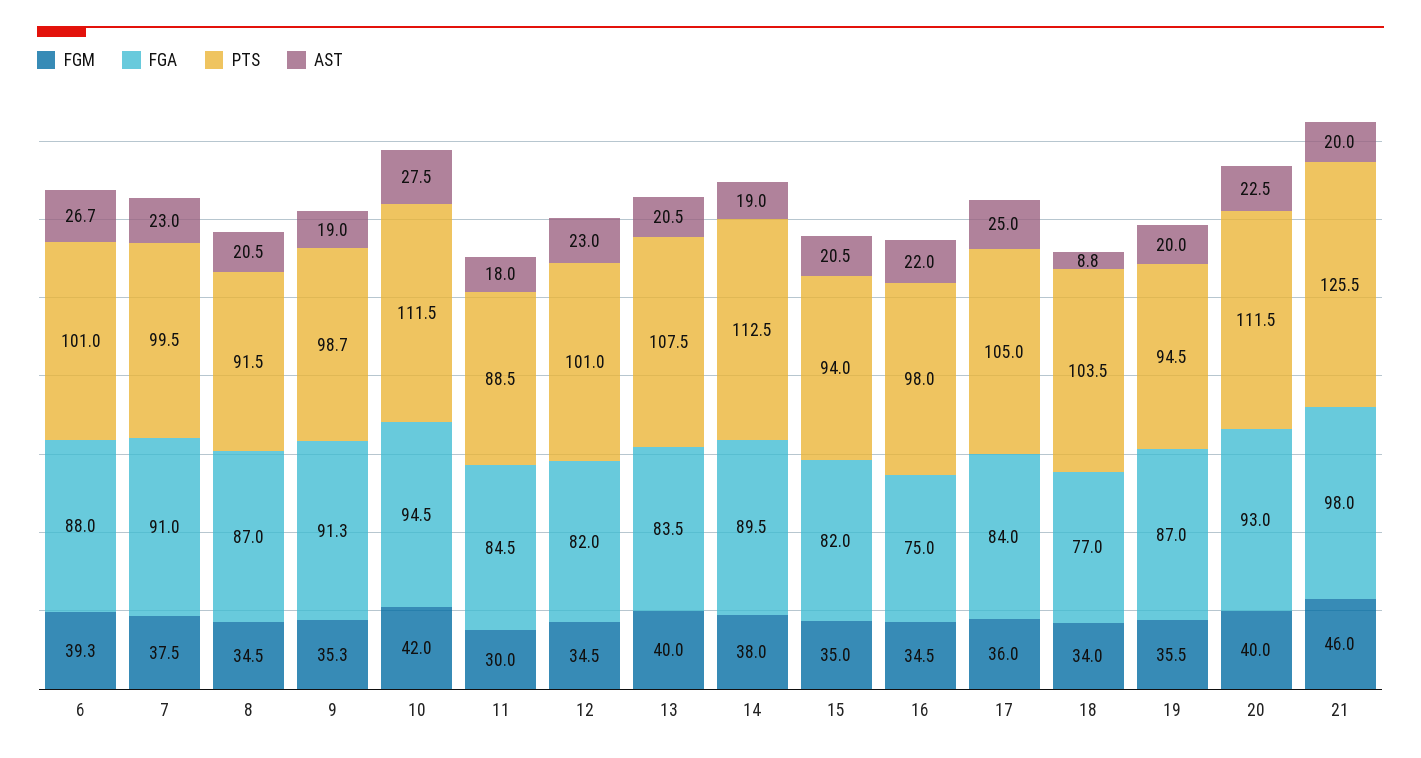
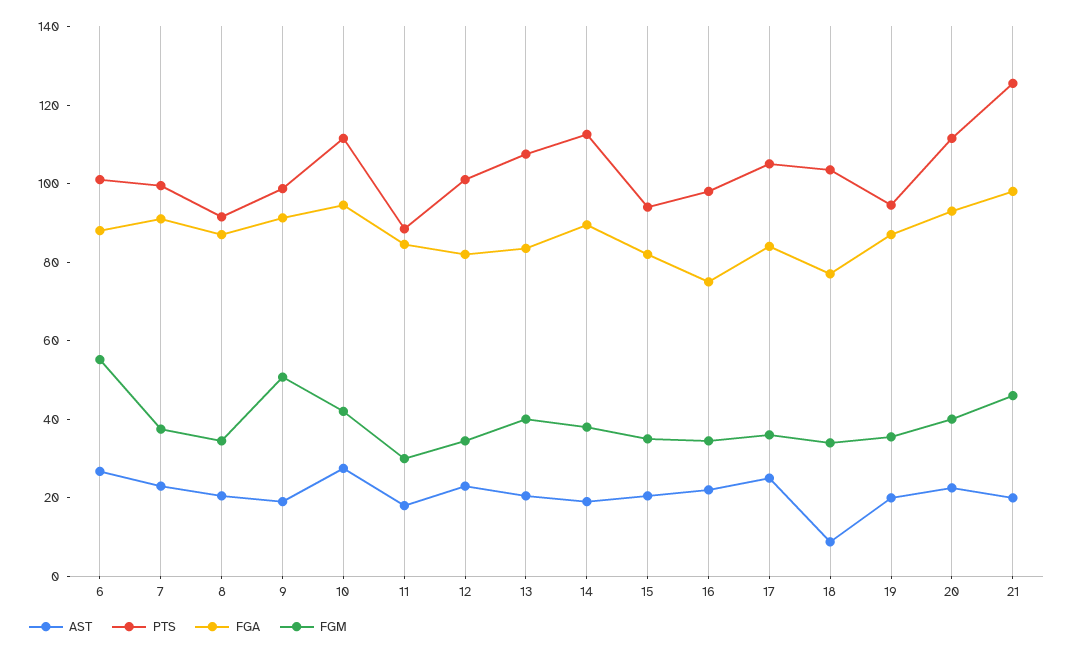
  {
    "FGM": {
-     "6": 39.3,
+     "6": 55,
      "7": 37.5,
      "8": 34.5,
-     "9": 35.3,
+     "9": 50,
      "10": 42,
      "11": 30,
      "12": 34.5,
      "13": 40,
      "14": 38,
      "15": 35,
      "16": 34.5,
      "17": 36,
      "18": 34,
      "19": 35.5,
      "20": 40,
      "21": 46
    },
    "FGA": {
      "6": 88,
      "7": 91,
      "8": 87,
      "9": 91.3,
      "10": 94.5,
      "11": 84.5,
      "12": 82,
      "13": 83.5,
      "14": 89.5,
      "15": 82,
      "16": 75,
      "17": 84,
      "18": 77,
      "19": 87,
      "20": 93,
      "21": 98
    },
    "PTS": {
      "6": 101,
      "7": 99.5,
      "8": 91.5,
      "9": 98.7,
      "10": 111.5,
      "11": 88.5,
      "12": 101,
      "13": 107.5,
      "14": 112.5,
      "15": 94,
      "16": 98,
      "17": 105,
      "18": 103.5,
      "19": 94.5,
      "20": 111.5,
      "21": 125.5
    },
    "AST": {
      "6": 26.7,
      "7": 23,
      "8": 20.5,
      "9": 19,
      "10": 27.5,
      "11": 18,
      "12": 23,
      "13": 20.5,
      "14": 19,
      "15": 20.5,
      "16": 22,
      "17": 25,
      "18": 8.8,
      "19": 20,
      "20": 22.5,
      "21": 20
    }
  }

